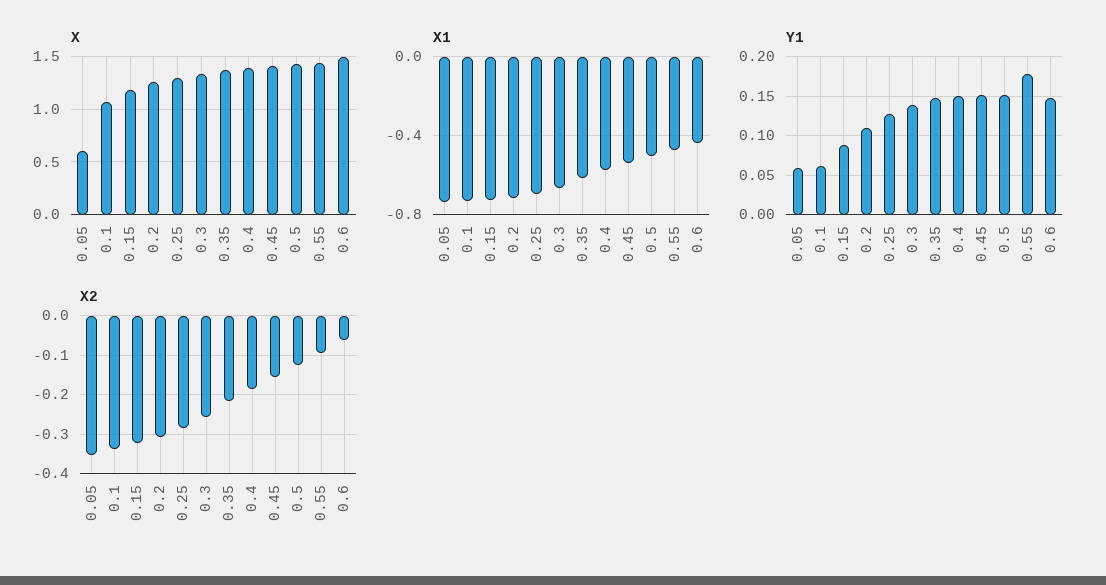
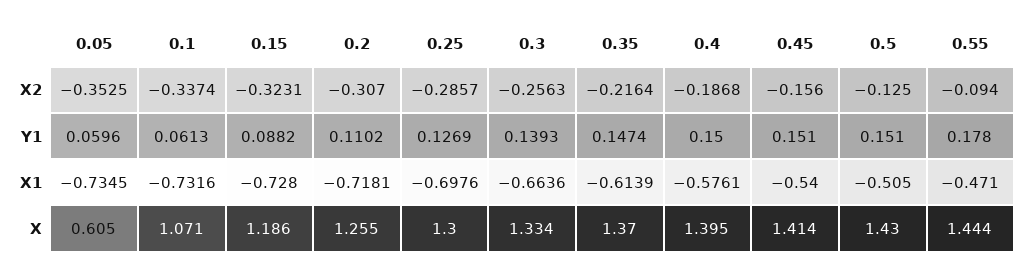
  {
    "X": {
      "0.05": 0.605,
      "0.1": 1.071,
      "0.15": 1.186,
      "0.2": 1.255,
      "0.25": 1.3,
      "0.3": 1.334,
      "0.35": 1.37,
      "0.4": 1.395,
      "0.45": 1.414,
      "0.5": 1.43,
-     "0.55": 1.444,
+     "0.55": 1.444
-     "0.6": 1.5
    },
    "X1": {
      "0.05": -0.7345,
      "0.1": -0.7316,
      "0.15": -0.728,
      "0.2": -0.7181,
      "0.25": -0.6976,
      "0.3": -0.6636,
      "0.35": -0.6139,
      "0.4": -0.5761,
      "0.45": -0.54,
      "0.5": -0.505,
-     "0.55": -0.471,
+     "0.55": -0.471
-     "0.6": -0.45
    },
    "Y1": {
      "0.05": 0.0596,
      "0.1": 0.0613,
      "0.15": 0.0882,
      "0.2": 0.1102,
      "0.25": 0.1269,
      "0.3": 0.1393,
      "0.35": 0.1474,
      "0.4": 0.15,
      "0.45": 0.151,
      "0.5": 0.151,
-     "0.55": 0.178,
+     "0.55": 0.178
-     "0.6": 0.15
    },
    "X2": {
      "0.05": -0.3525,
      "0.1": -0.3374,
      "0.15": -0.3231,
      "0.2": -0.307,
      "0.25": -0.2857,
      "0.3": -0.2563,
      "0.35": -0.2164,
      "0.4": -0.1868,
      "0.45": -0.156,
      "0.5": -0.125,
-     "0.55": -0.094,
+     "0.55": -0.094
-     "0.6": -0.06
    }
  }

